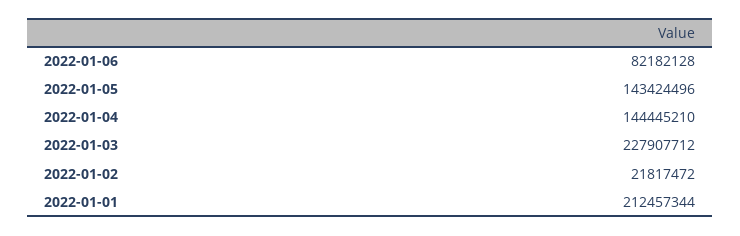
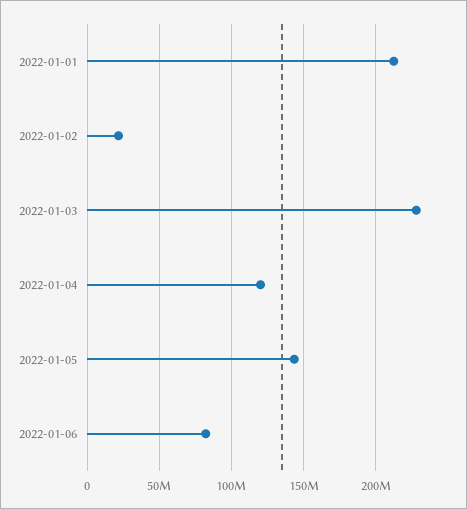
  {
    "2022-01-06": 82182128,
    "2022-01-05": 143424496,
-   "2022-01-04": 144445210,
+   "2022-01-04": 120000000,
    "2022-01-03": 227907712,
    "2022-01-02": 21817472,
    "2022-01-01": 212457344
  }

